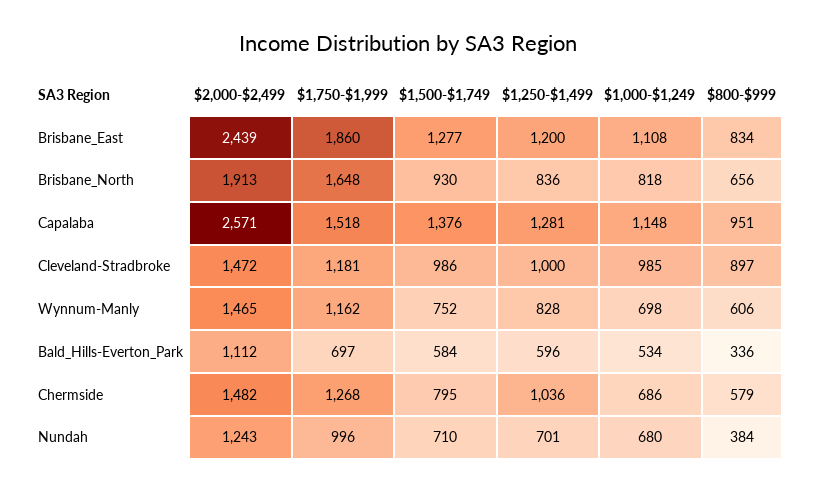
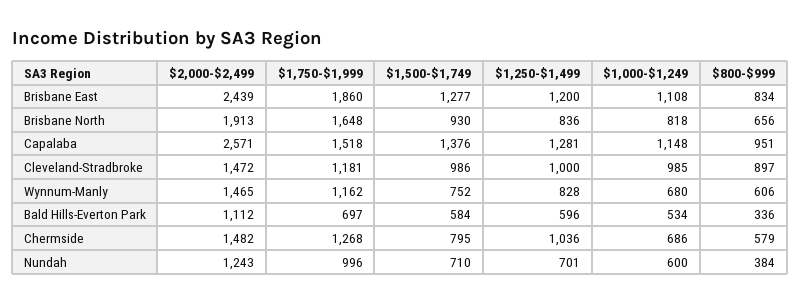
  {
    "$2,000-$2,499": {
      "Brisbane_East": 2439,
      "Brisbane_North": 1913,
      "Capalaba": 2571,
      "Cleveland-Stradbroke": 1472,
      "Wynnum-Manly": 1465,
      "Bald_Hills-Everton_Park": 1112,
      "Chermside": 1482,
      "Nundah": 1243
    },
    "$1,750-$1,999": {
      "Brisbane_East": 1860,
      "Brisbane_North": 1648,
      "Capalaba": 1518,
      "Cleveland-Stradbroke": 1181,
      "Wynnum-Manly": 1162,
      "Bald_Hills-Everton_Park": 697,
      "Chermside": 1268,
      "Nundah": 996
    },
    "$1,500-$1,749": {
      "Brisbane_East": 1277,
      "Brisbane_North": 930,
      "Capalaba": 1376,
      "Cleveland-Stradbroke": 986,
      "Wynnum-Manly": 752,
      "Bald_Hills-Everton_Park": 584,
      "Chermside": 795,
      "Nundah": 710
    },
    "$1,250-$1,499": {
      "Brisbane_East": 1200,
      "Brisbane_North": 836,
      "Capalaba": 1281,
      "Cleveland-Stradbroke": 1000,
      "Wynnum-Manly": 828,
      "Bald_Hills-Everton_Park": 596,
      "Chermside": 1036,
      "Nundah": 701
    },
    "$1,000-$1,249": {
      "Brisbane_East": 1108,
      "Brisbane_North": 818,
      "Capalaba": 1148,
      "Cleveland-Stradbroke": 985,
-     "Wynnum-Manly": 698,
+     "Wynnum-Manly": 680,
      "Bald_Hills-Everton_Park": 534,
      "Chermside": 686,
-     "Nundah": 680
+     "Nundah": 600
    },
    "$800-$999": {
      "Brisbane_East": 834,
      "Brisbane_North": 656,
      "Capalaba": 951,
      "Cleveland-Stradbroke": 897,
      "Wynnum-Manly": 606,
      "Bald_Hills-Everton_Park": 336,
      "Chermside": 579,
      "Nundah": 384
    }
  }

